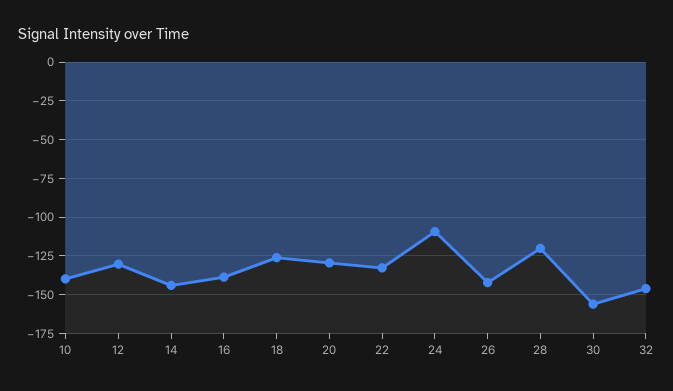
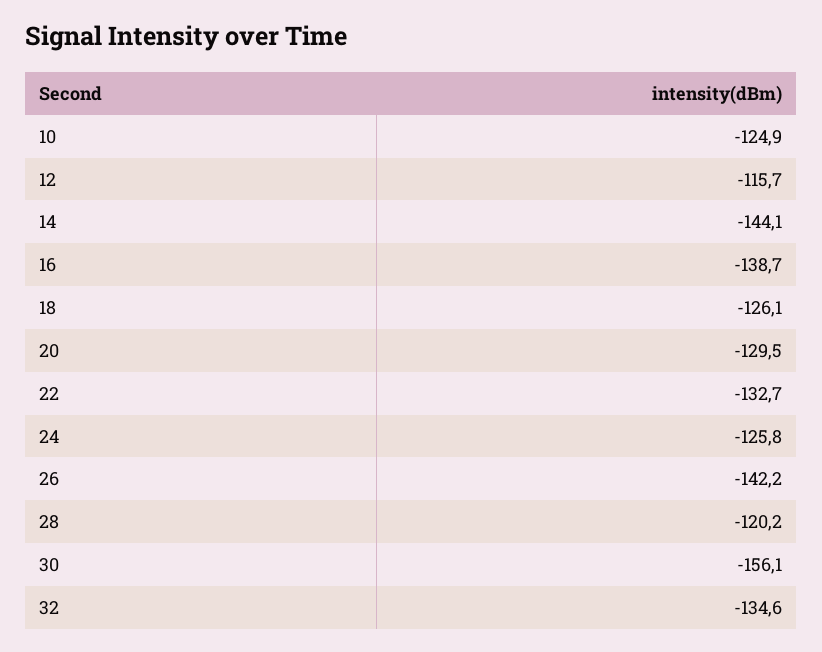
  {
-   "10": -140,
+   "10": -124.9,
-   "12": -130,
+   "12": -115.7,
    "14": -144.1,
    "16": -138.7,
    "18": -126.1,
    "20": -129.5,
    "22": -132.7,
-   "24": -110,
+   "24": -125.8,
    "26": -142.2,
    "28": -120.2,
    "30": -156.1,
-   "32": -145
+   "32": -134.6
  }

